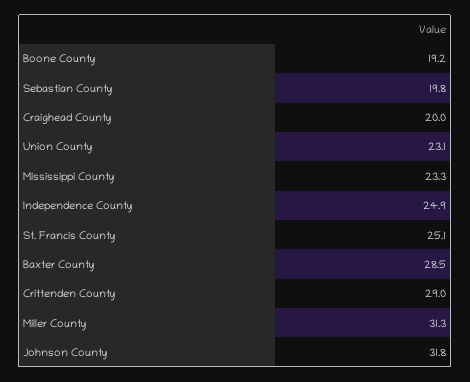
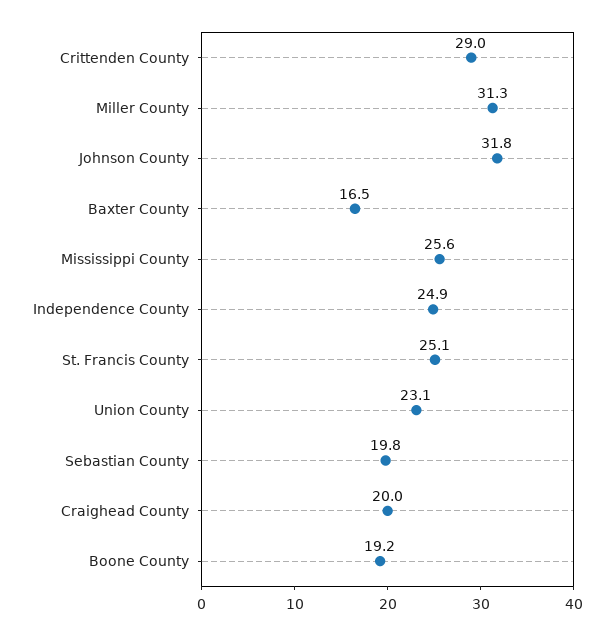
  {
    "Boone County": 19.2,
    "Sebastian County": 19.8,
    "Craighead County": 20,
    "Union County": 23.1,
-   "Mississippi County": 23.3,
+   "Mississippi County": 25.6,
    "Independence County": 24.9,
    "St. Francis County": 25.1,
-   "Baxter County": 28.5,
+   "Baxter County": 16.5,
    "Crittenden County": 29,
    "Miller County": 31.3,
    "Johnson County": 31.8
  }

